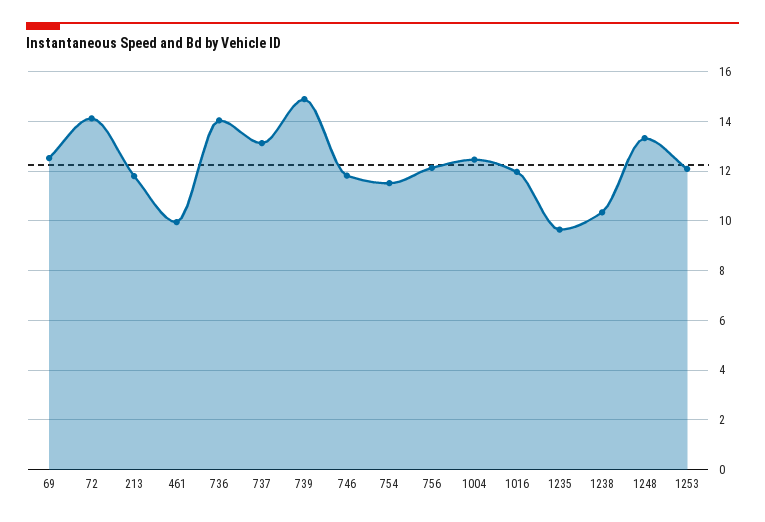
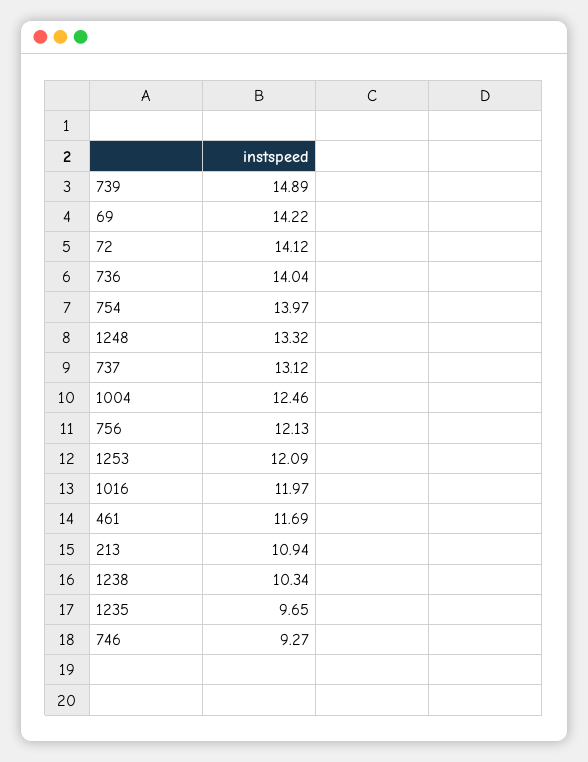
  {
-   "69": 12.5,
+   "69": 14.22,
    "72": 14.12,
-   "213": 11.75,
+   "213": 10.94,
-   "461": 10,
+   "461": 11.69,
    "736": 14.04,
    "737": 13.12,
    "739": 14.89,
-   "746": 11.75,
+   "746": 9.27,
-   "754": 11.5,
+   "754": 13.97,
    "756": 12.13,
    "1004": 12.46,
    "1016": 11.97,
    "1235": 9.65,
    "1238": 10.34,
    "1248": 13.32,
    "1253": 12.09
  }

